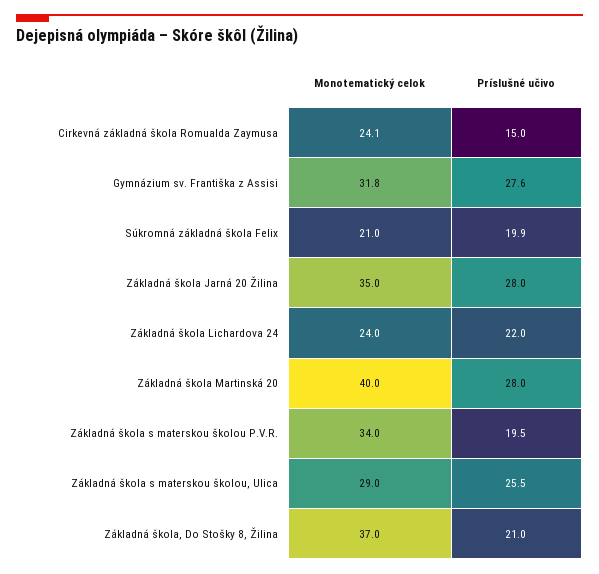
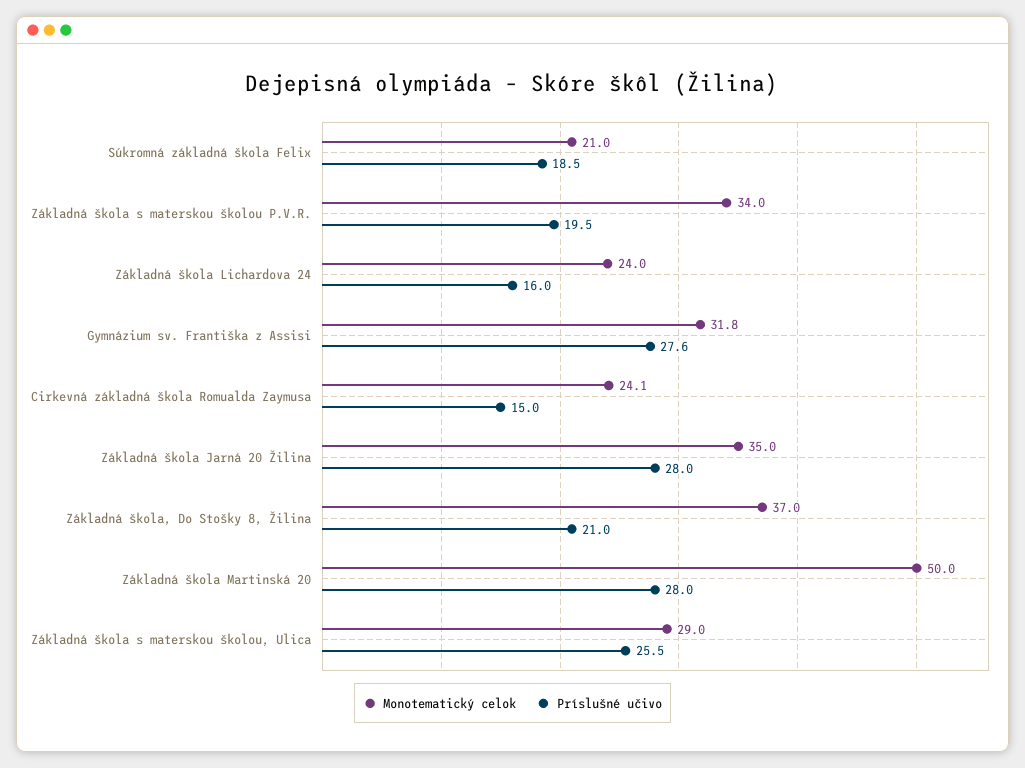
  {
    "Monotematický celok": {
      "Cirkevná základná škola Romualda Zaymusa": 24.1,
      "Gymnázium sv. Františka z Assisi": 31.8,
      "Súkromná základná škola Felix": 21,
      "Základná škola Jarná 20 Žilina": 35,
      "Základná škola Lichardova 24": 24,
-     "Základná škola Martinská 20": 40,
+     "Základná škola Martinská 20": 50,
      "Základná škola s materskou školou P.V.R.": 34,
      "Základná škola s materskou školou, Ulica": 29,
      "Základná škola, Do Stošky 8, Žilina": 37
    },
    "Príslušné učivo": {
      "Cirkevná základná škola Romualda Zaymusa": 15,
      "Gymnázium sv. Františka z Assisi": 27.6,
-     "Súkromná základná škola Felix": 19.9,
+     "Súkromná základná škola Felix": 18.5,
      "Základná škola Jarná 20 Žilina": 28,
-     "Základná škola Lichardova 24": 22,
+     "Základná škola Lichardova 24": 16,
      "Základná škola Martinská 20": 28,
      "Základná škola s materskou školou P.V.R.": 19.5,
      "Základná škola s materskou školou, Ulica": 25.5,
      "Základná škola, Do Stošky 8, Žilina": 21
    }
  }

